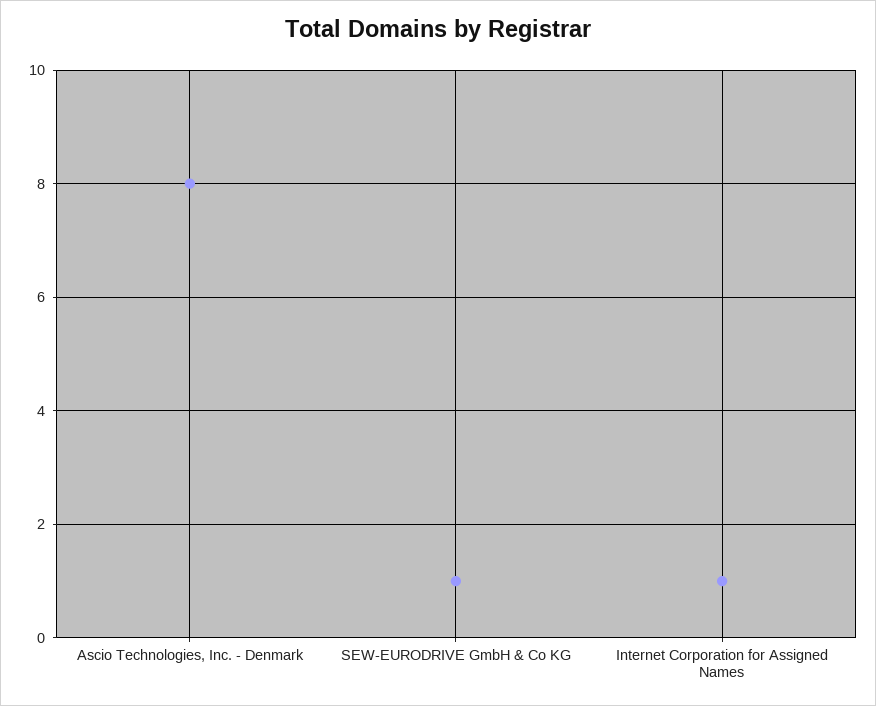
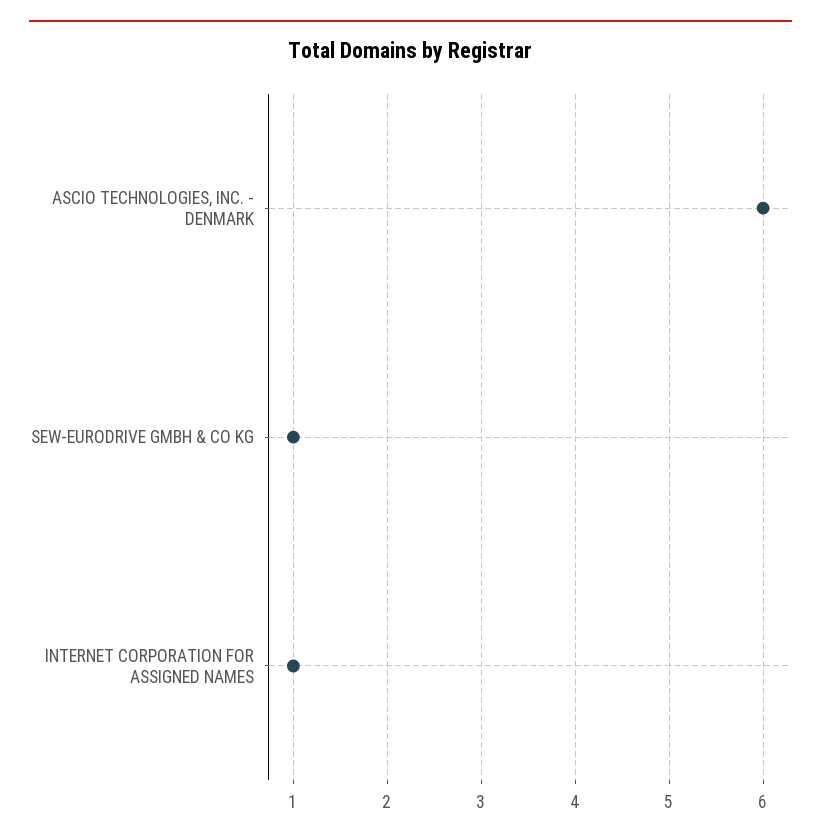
  {
-   "Ascio Technologies, Inc. - Denmark": 8,
+   "Ascio Technologies, Inc. - Denmark": 6,
    "SEW-EURODRIVE GmbH & Co KG": 1,
    "Internet Corporation for Assigned Names": 1
  }

